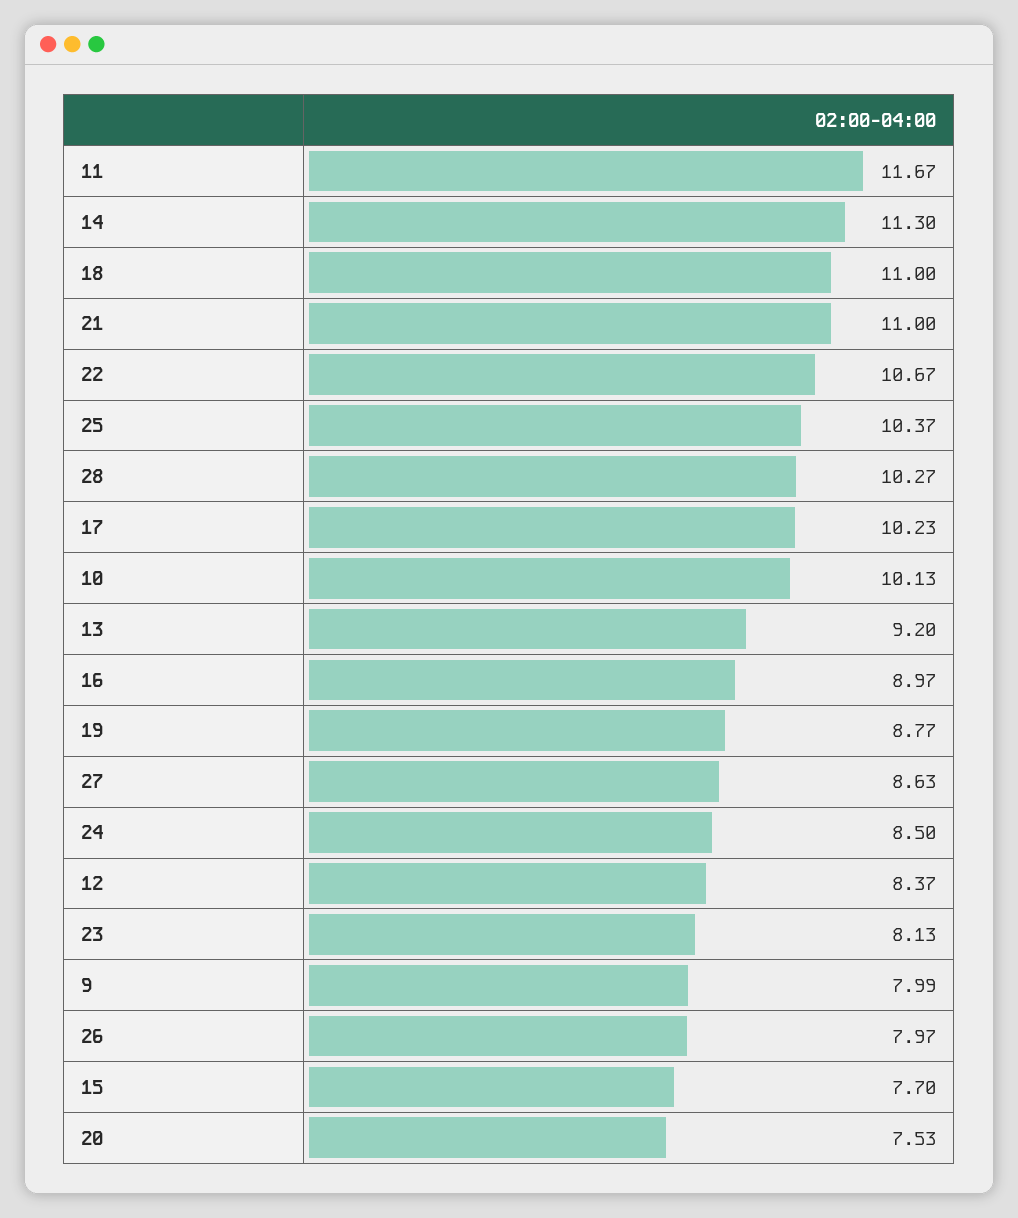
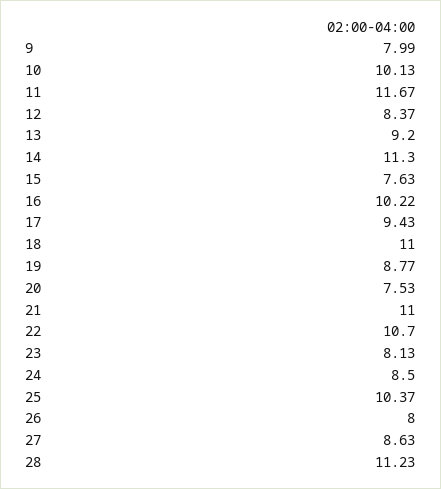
  {
    "11": 11.67,
    "14": 11.3,
    "18": 11,
    "21": 11,
-   "22": 10.67,
+   "22": 10.7,
    "25": 10.37,
-   "28": 10.27,
+   "28": 11.23,
-   "17": 10.23,
+   "17": 9.43,
    "10": 10.13,
    "13": 9.2,
-   "16": 8.97,
+   "16": 10.22,
    "19": 8.77,
    "27": 8.63,
    "24": 8.5,
    "12": 8.37,
    "23": 8.13,
    "9": 7.99,
-   "26": 7.97,
+   "26": 8,
-   "15": 7.7,
+   "15": 7.63,
    "20": 7.53
  }

